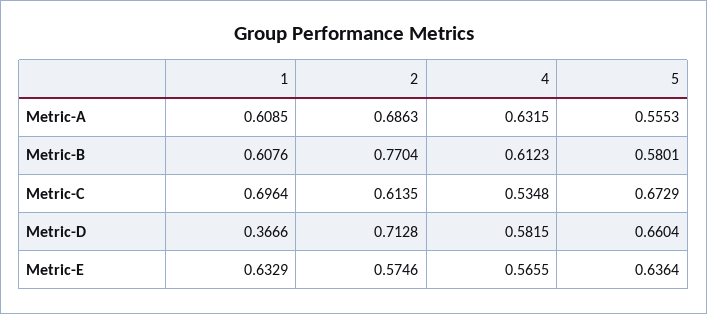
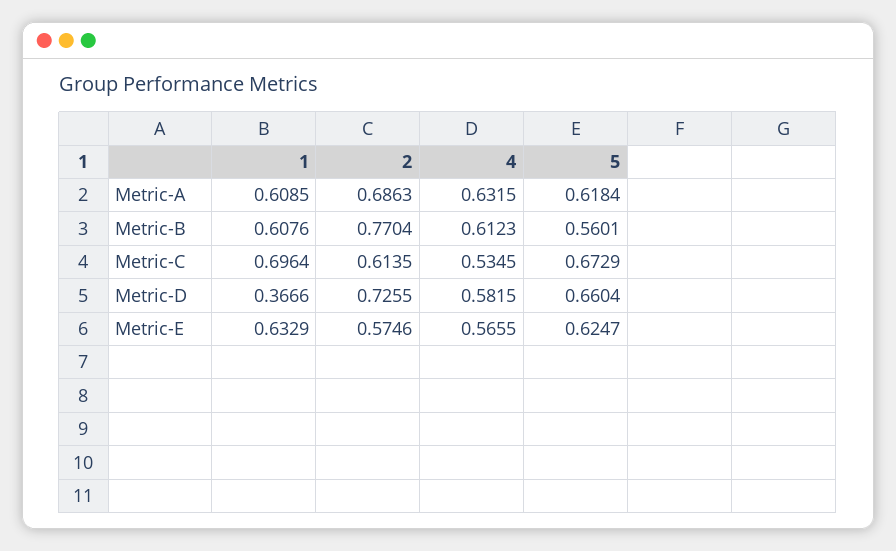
  {
    "1": {
      "Metric-A": 0.6085,
      "Metric-B": 0.6076,
      "Metric-C": 0.6964,
      "Metric-D": 0.3666,
      "Metric-E": 0.6329
    },
    "2": {
      "Metric-A": 0.6863,
      "Metric-B": 0.7704,
      "Metric-C": 0.6135,
-     "Metric-D": 0.7128,
+     "Metric-D": 0.7255,
      "Metric-E": 0.5746
    },
    "4": {
      "Metric-A": 0.6315,
      "Metric-B": 0.6123,
-     "Metric-C": 0.5348,
+     "Metric-C": 0.5345,
      "Metric-D": 0.5815,
      "Metric-E": 0.5655
    },
    "5": {
-     "Metric-A": 0.5553,
+     "Metric-A": 0.6184,
-     "Metric-B": 0.5801,
+     "Metric-B": 0.5601,
      "Metric-C": 0.6729,
      "Metric-D": 0.6604,
-     "Metric-E": 0.6364
+     "Metric-E": 0.6247
    }
  }

